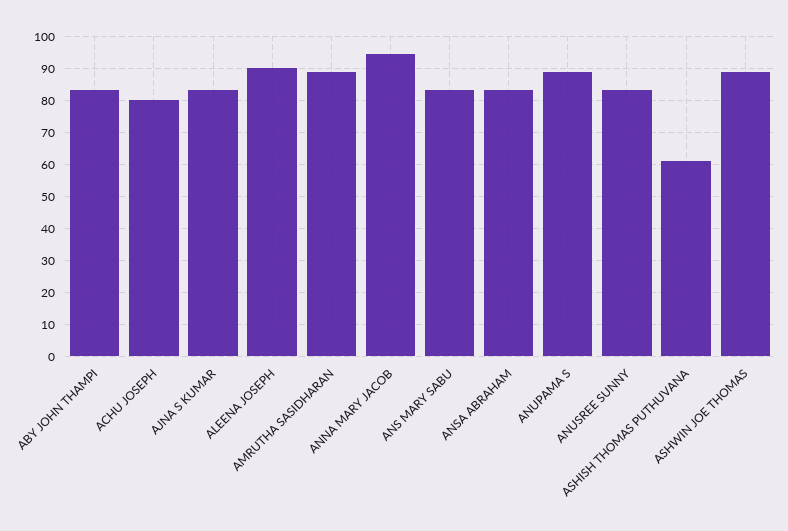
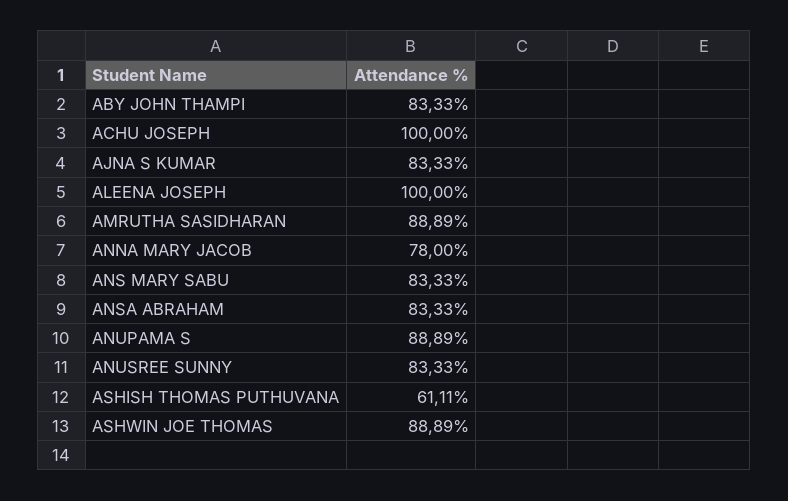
  {
    "ABY JOHN THAMPI": 83.33,
-   "ACHU JOSEPH": 80,
+   "ACHU JOSEPH": 100,
    "AJNA S KUMAR": 83.33,
-   "ALEENA JOSEPH": 90,
+   "ALEENA JOSEPH": 100,
    "AMRUTHA SASIDHARAN": 88.89,
-   "ANNA MARY JACOB": 94,
+   "ANNA MARY JACOB": 78,
    "ANS MARY SABU": 83.33,
    "ANSA ABRAHAM": 83.33,
    "ANUPAMA S": 88.89,
    "ANUSREE SUNNY": 83.33,
    "ASHISH THOMAS PUTHUVANA": 61.11,
    "ASHWIN JOE THOMAS": 88.89
  }

